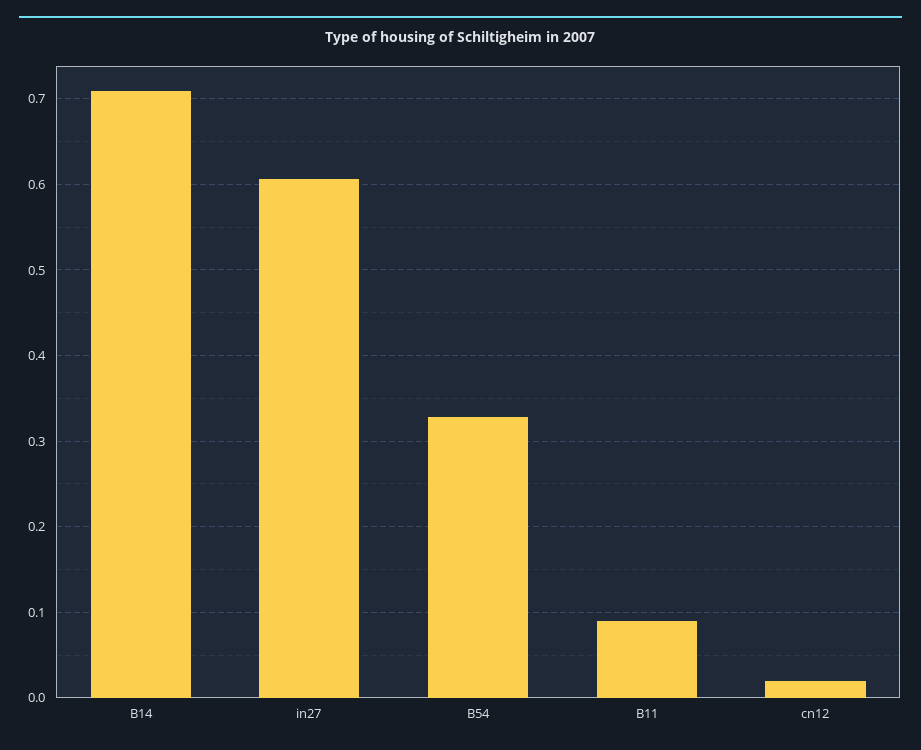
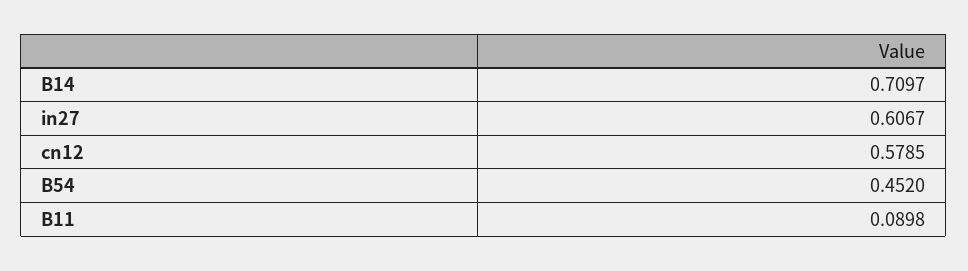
  {
    "B14": 0.7097,
    "in27": 0.6067,
-   "B54": 0.33,
+   "B54": 0.452,
    "B11": 0.0898,
-   "cn12": 0.02
+   "cn12": 0.5785
  }

